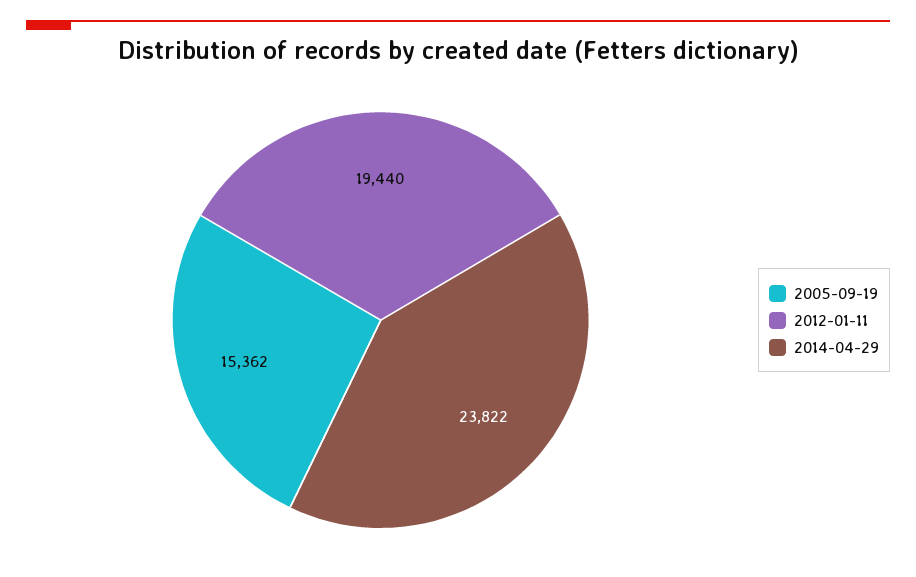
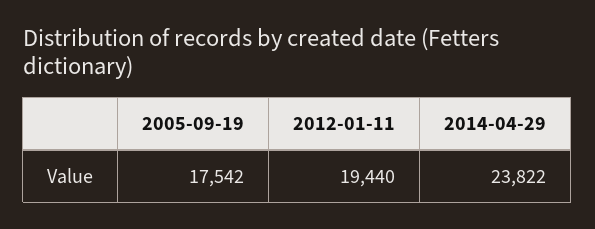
  {
-   "2005-09-19": 15362,
+   "2005-09-19": 17542,
    "2012-01-11": 19440,
    "2014-04-29": 23822
  }

